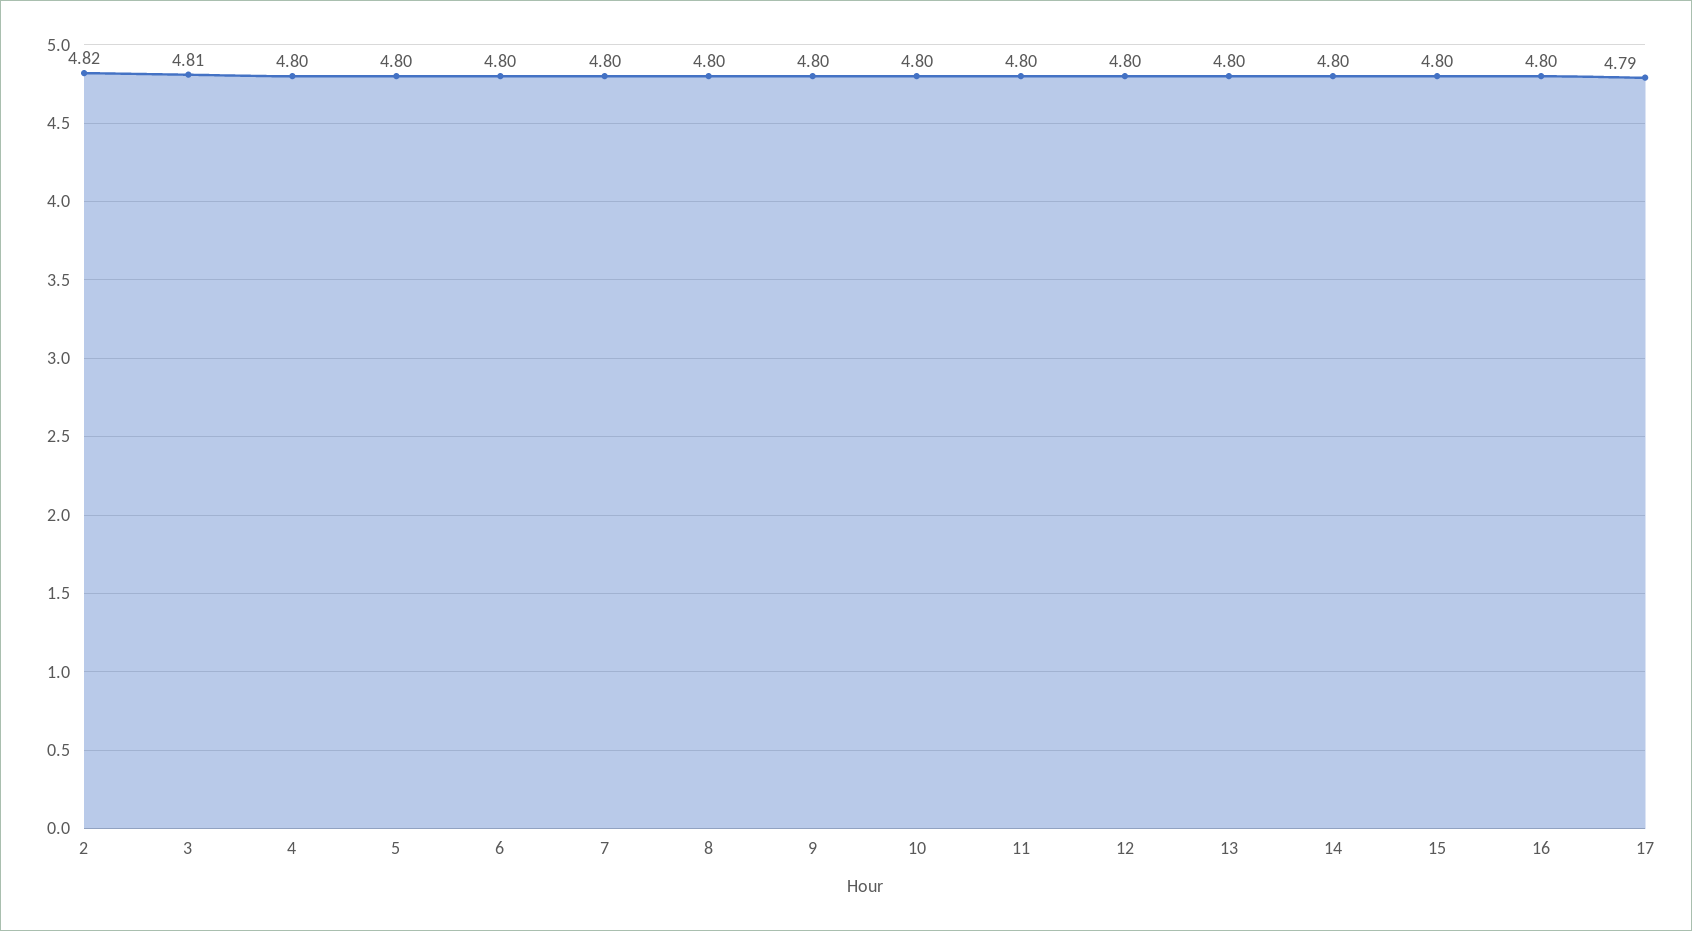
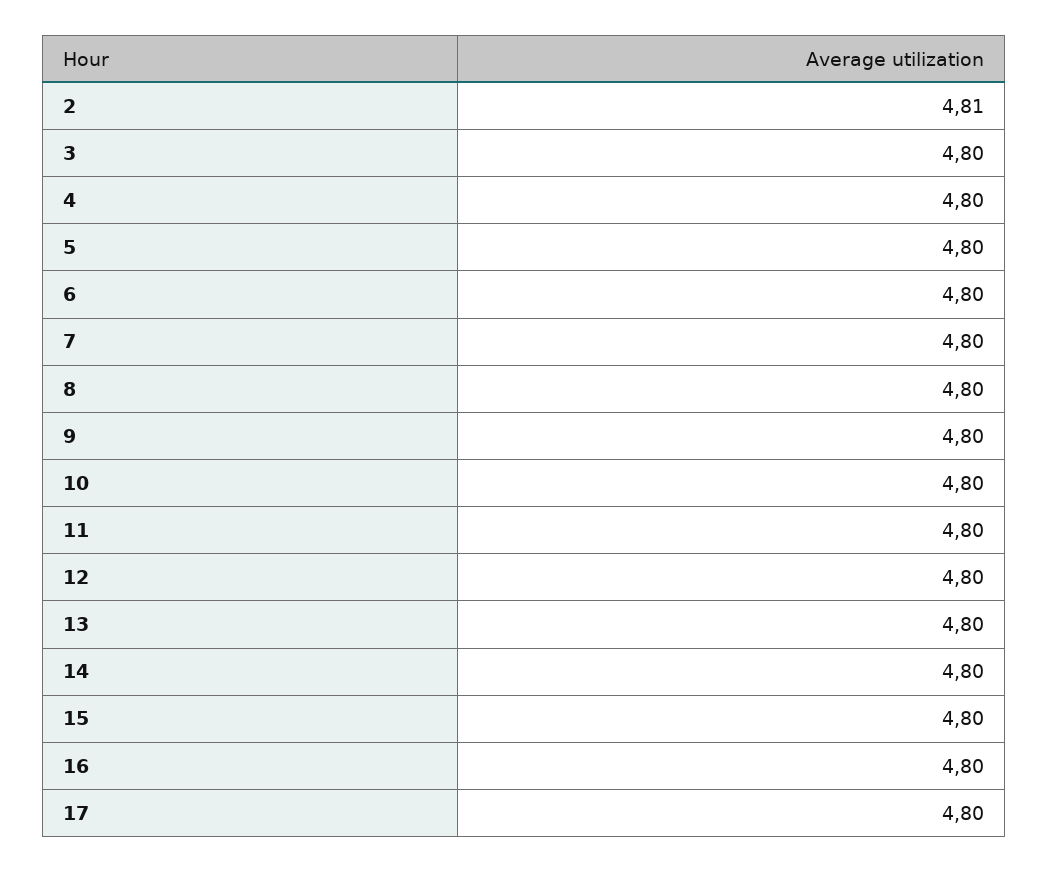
  {
-   "2": 4.82,
+   "2": 4.81,
-   "3": 4.81,
+   "3": 4.8,
    "4": 4.8,
    "5": 4.8,
    "6": 4.8,
    "7": 4.8,
    "8": 4.8,
    "9": 4.8,
    "10": 4.8,
    "11": 4.8,
    "12": 4.8,
    "13": 4.8,
    "14": 4.8,
    "15": 4.8,
    "16": 4.8,
-   "17": 4.79
+   "17": 4.8
  }

